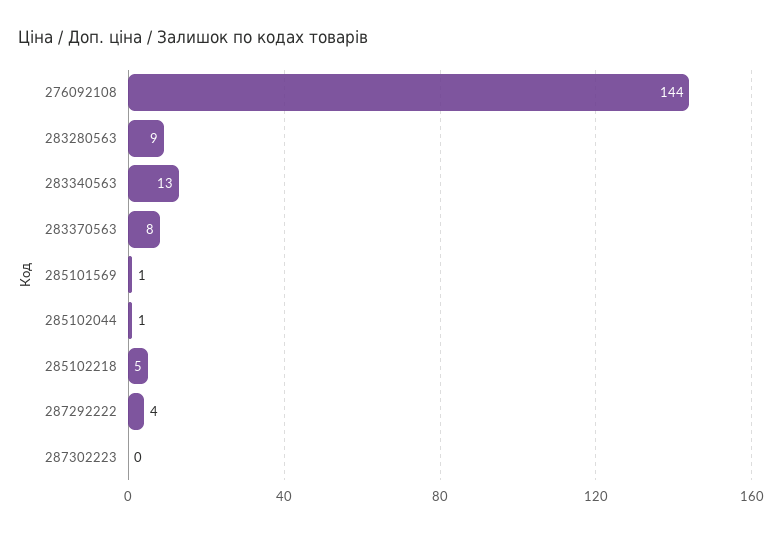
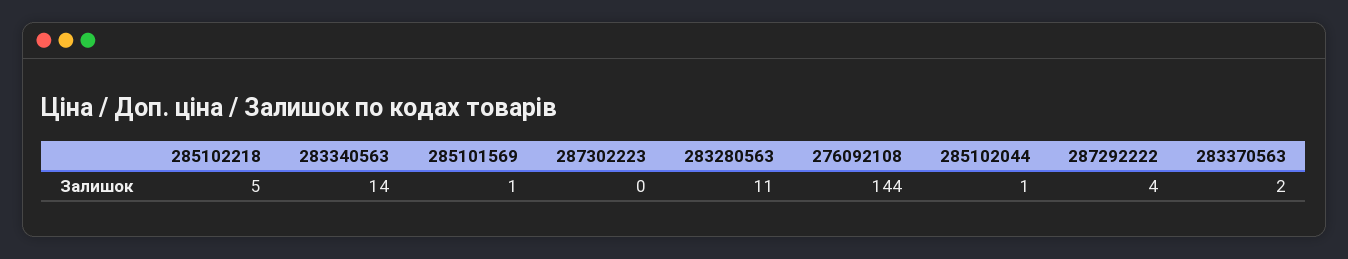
  {
    "276092108": 144,
-   "283280563": 9,
+   "283280563": 11,
-   "283340563": 13,
+   "283340563": 14,
-   "283370563": 8,
+   "283370563": 2,
    "285101569": 1,
    "285102044": 1,
    "285102218": 5,
    "287292222": 4,
    "287302223": 0
  }

